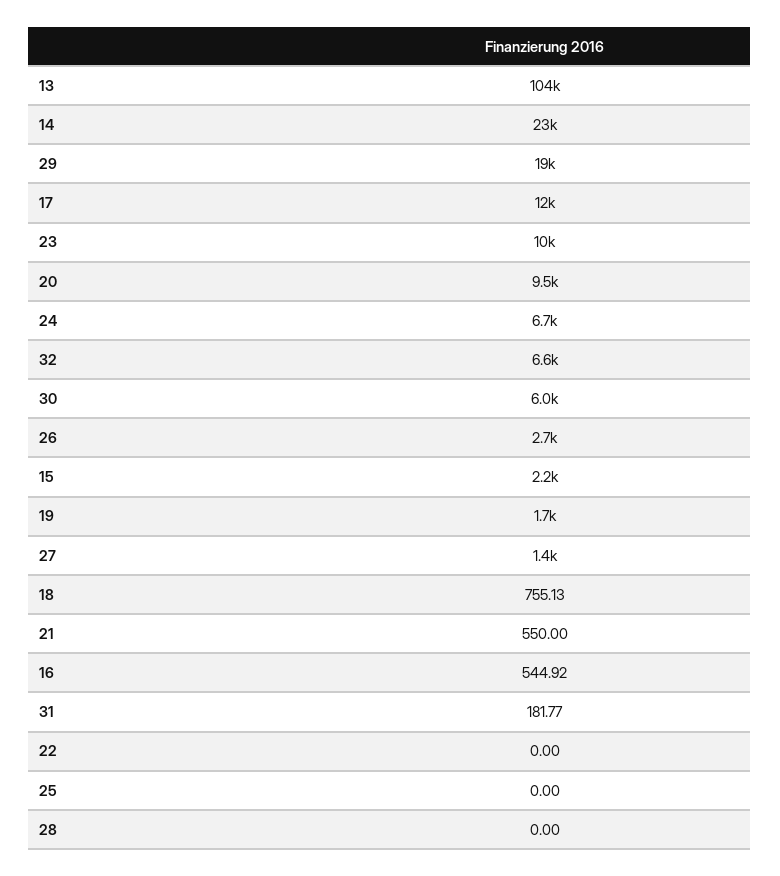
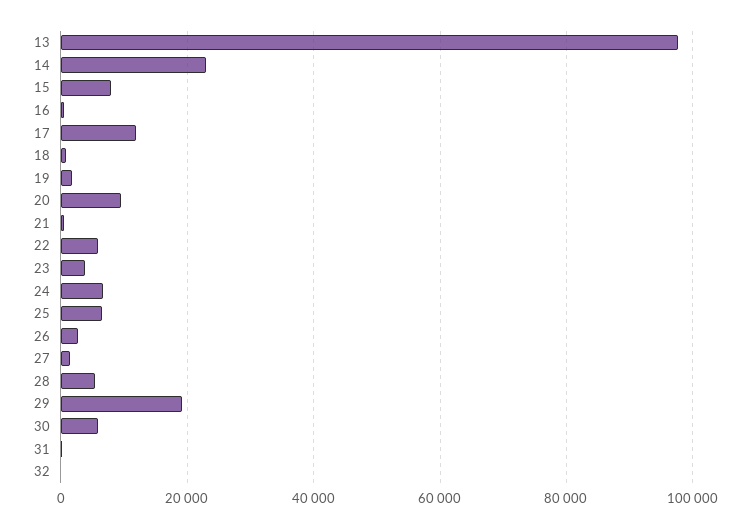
  {
-   "13": 104000,
+   "13": 98000,
    "14": 23000,
    "29": 19000,
    "17": 12000,
-   "23": 10000,
+   "23": 4000,
    "20": 9500,
    "24": 6700,
-   "32": 6600,
+   "32": 0,
    "30": 6000,
    "26": 2700,
-   "15": 2200,
+   "15": 8000,
    "19": 1700,
    "27": 1400,
    "18": 755.13,
    "21": 550,
    "16": 544.92,
    "31": 181.77,
-   "22": 0,
+   "22": 6000,
-   "25": 0,
+   "25": 6000,
-   "28": 0
+   "28": 6000
  }

